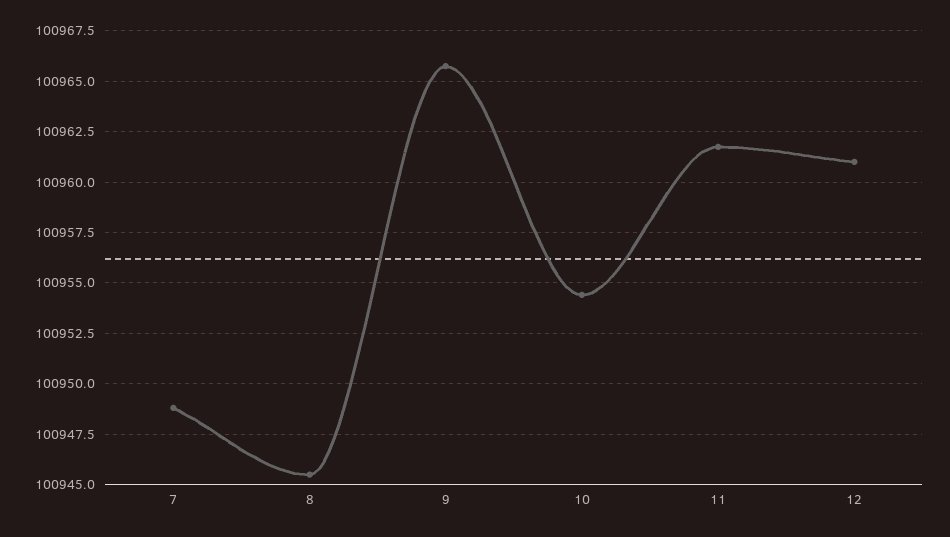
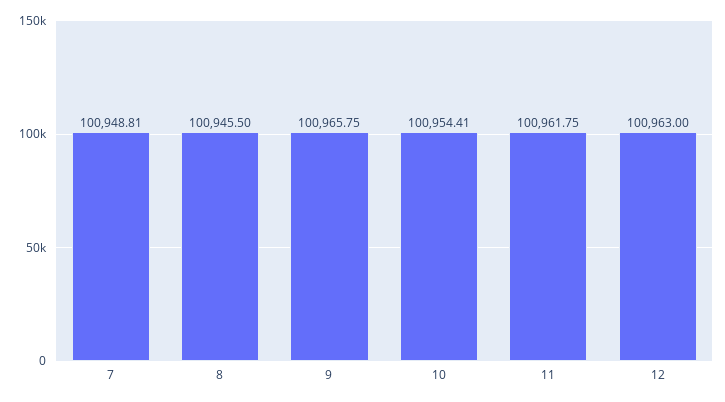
  {
    "7": 100948.81,
    "8": 100945.5,
    "9": 100965.75,
    "10": 100954.41,
    "11": 100961.75,
-   "12": 100961
+   "12": 100963
  }

